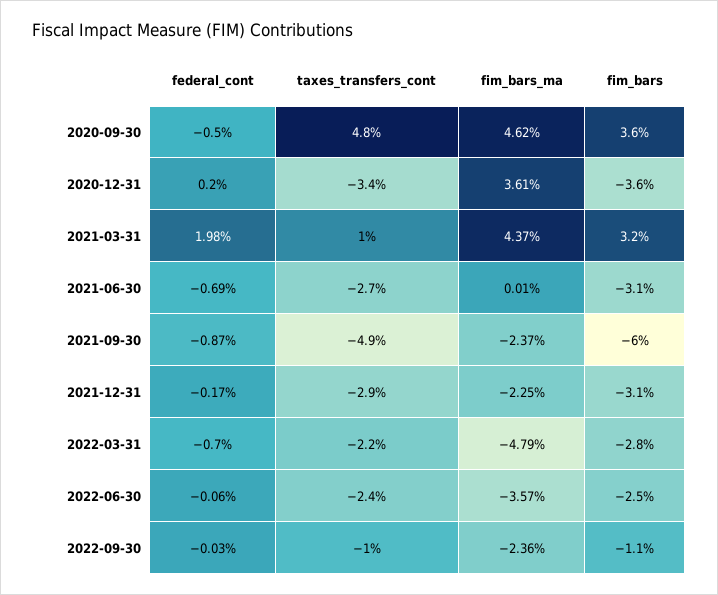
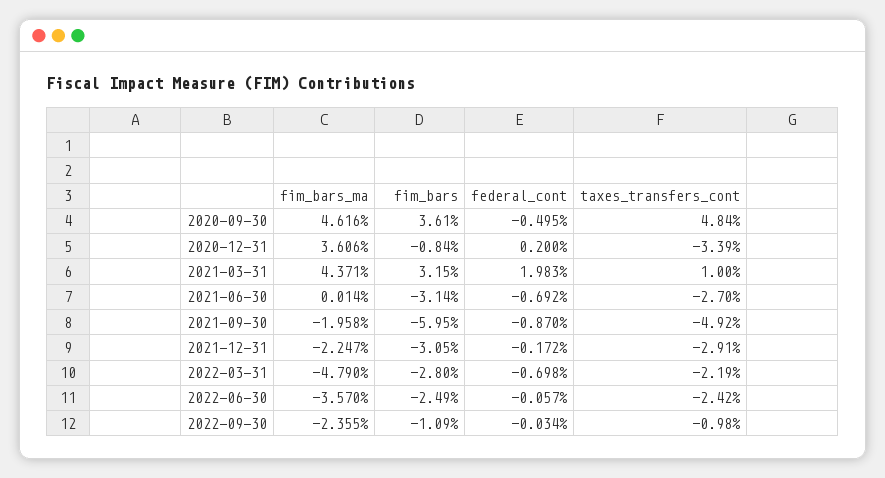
  {
    "federal_cont": {
      "2020-09-30": -0.495,
      "2020-12-31": 0.2,
      "2021-03-31": 1.983,
      "2021-06-30": -0.692,
      "2021-09-30": -0.87,
      "2021-12-31": -0.172,
      "2022-03-31": -0.698,
      "2022-06-30": -0.057,
      "2022-09-30": -0.034
    },
    "taxes_transfers_cont": {
      "2020-09-30": 4.84,
      "2020-12-31": -3.39,
      "2021-03-31": 1,
      "2021-06-30": -2.7,
      "2021-09-30": -4.92,
      "2021-12-31": -2.91,
      "2022-03-31": -2.19,
      "2022-06-30": -2.42,
      "2022-09-30": -0.98
    },
    "fim_bars_ma": {
      "2020-09-30": 4.616,
      "2020-12-31": 3.606,
      "2021-03-31": 4.371,
      "2021-06-30": 0.014,
-     "2021-09-30": -2.37,
+     "2021-09-30": -1.958,
      "2021-12-31": -2.247,
      "2022-03-31": -4.79,
      "2022-06-30": -3.57,
      "2022-09-30": -2.355
    },
    "fim_bars": {
      "2020-09-30": 3.61,
-     "2020-12-31": -3.6,
+     "2020-12-31": -0.84,
      "2021-03-31": 3.15,
      "2021-06-30": -3.14,
      "2021-09-30": -5.95,
      "2021-12-31": -3.05,
      "2022-03-31": -2.8,
      "2022-06-30": -2.49,
      "2022-09-30": -1.09
    }
  }

